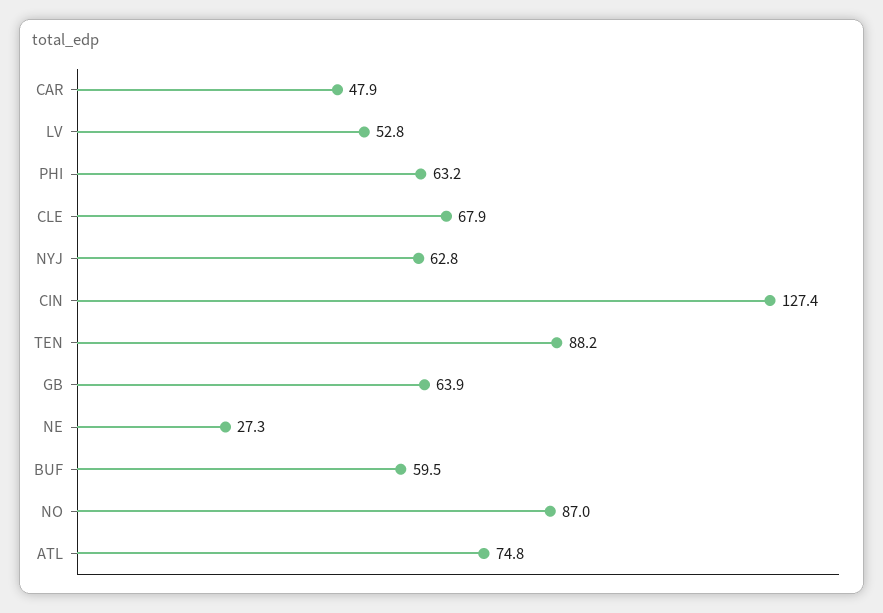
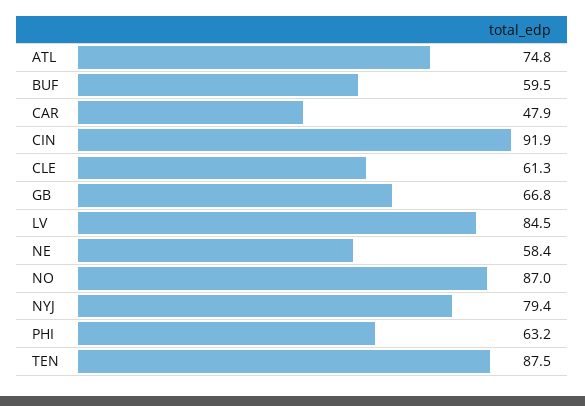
  {
    "CAR": 47.9,
-   "LV": 52.8,
+   "LV": 84.5,
    "PHI": 63.2,
-   "CLE": 67.9,
+   "CLE": 61.3,
-   "NYJ": 62.8,
+   "NYJ": 79.4,
-   "CIN": 127.4,
+   "CIN": 91.9,
-   "TEN": 88.2,
+   "TEN": 87.5,
-   "GB": 63.9,
+   "GB": 66.8,
-   "NE": 27.3,
+   "NE": 58.4,
    "BUF": 59.5,
    "NO": 87,
    "ATL": 74.8
  }

